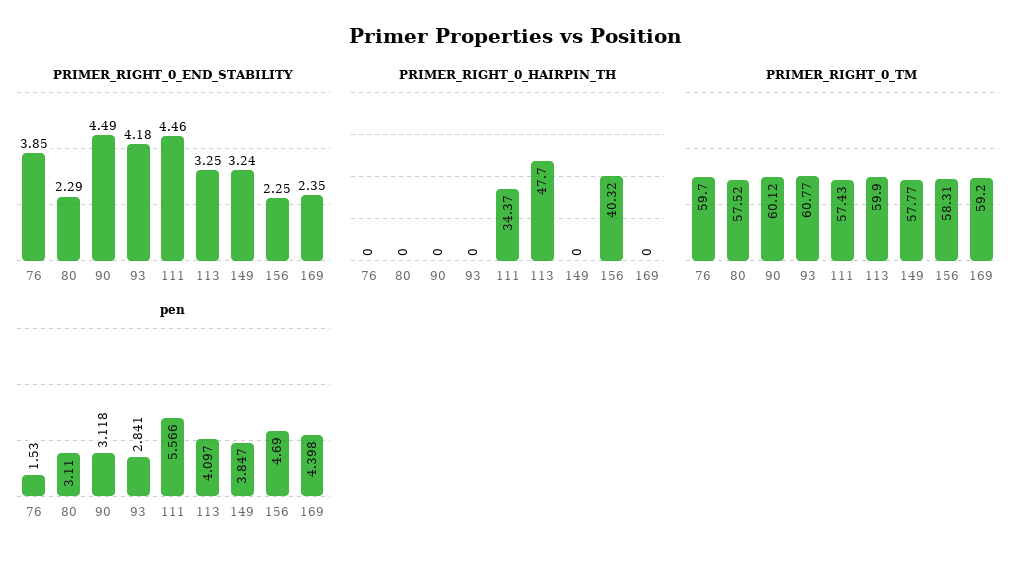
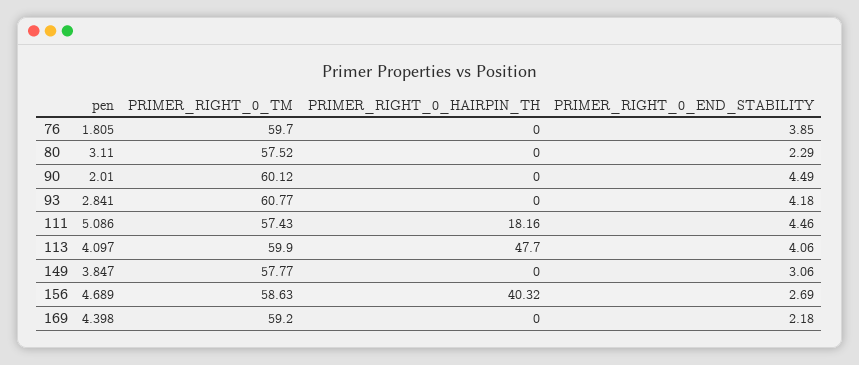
  {
    "PRIMER_RIGHT_0_END_STABILITY": {
      "76": 3.85,
      "80": 2.29,
      "90": 4.49,
      "93": 4.18,
      "111": 4.46,
-     "113": 3.25,
+     "113": 4.06,
-     "149": 3.24,
+     "149": 3.06,
-     "156": 2.25,
+     "156": 2.69,
-     "169": 2.35
+     "169": 2.18
    },
    "PRIMER_RIGHT_0_HAIRPIN_TH": {
      "76": 0,
      "80": 0,
      "90": 0,
      "93": 0,
-     "111": 34.37,
+     "111": 18.16,
      "113": 47.7,
      "149": 0,
      "156": 40.32,
      "169": 0
    },
    "PRIMER_RIGHT_0_TM": {
      "76": 59.7,
      "80": 57.52,
      "90": 60.12,
      "93": 60.77,
      "111": 57.43,
      "113": 59.9,
      "149": 57.77,
-     "156": 58.31,
+     "156": 58.63,
      "169": 59.2
    },
    "pen": {
-     "76": 1.53,
+     "76": 1.805,
      "80": 3.11,
-     "90": 3.118,
+     "90": 2.01,
      "93": 2.841,
-     "111": 5.566,
+     "111": 5.086,
      "113": 4.097,
      "149": 3.847,
-     "156": 4.69,
+     "156": 4.689,
      "169": 4.398
    }
  }

